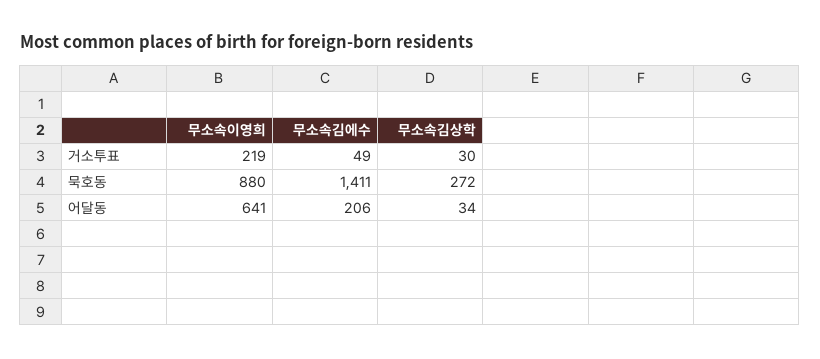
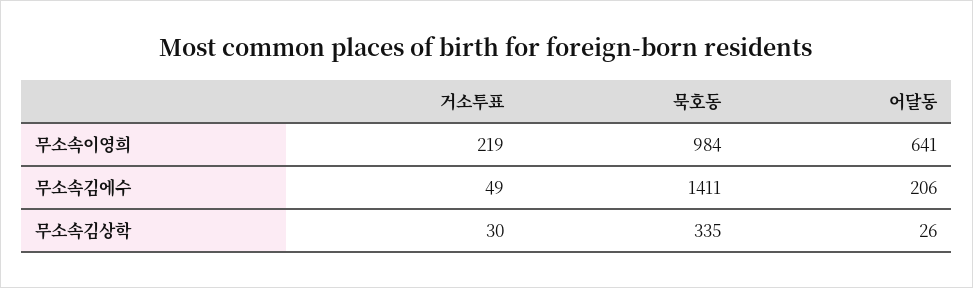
  {
    "무소속이영희": {
      "거소투표": 219,
-     "묵호동": 880,
+     "묵호동": 984,
      "어달동": 641
    },
    "무소속김에수": {
      "거소투표": 49,
      "묵호동": 1411,
      "어달동": 206
    },
    "무소속김상학": {
      "거소투표": 30,
-     "묵호동": 272,
+     "묵호동": 335,
-     "어달동": 34
+     "어달동": 26
    }
  }

